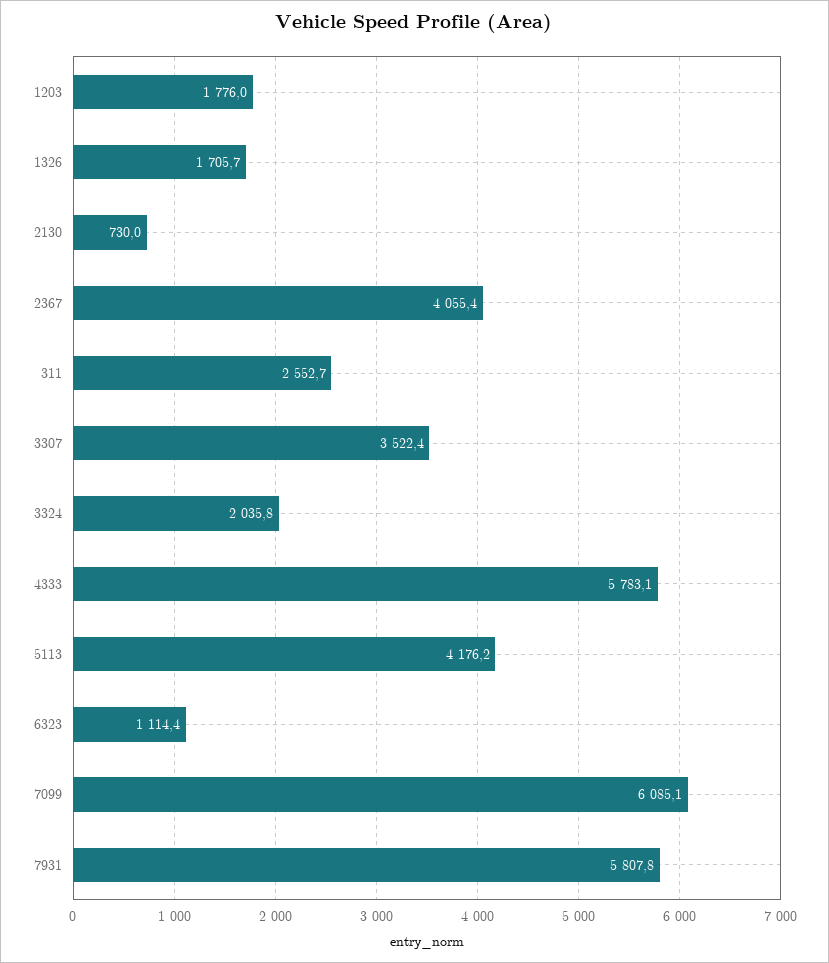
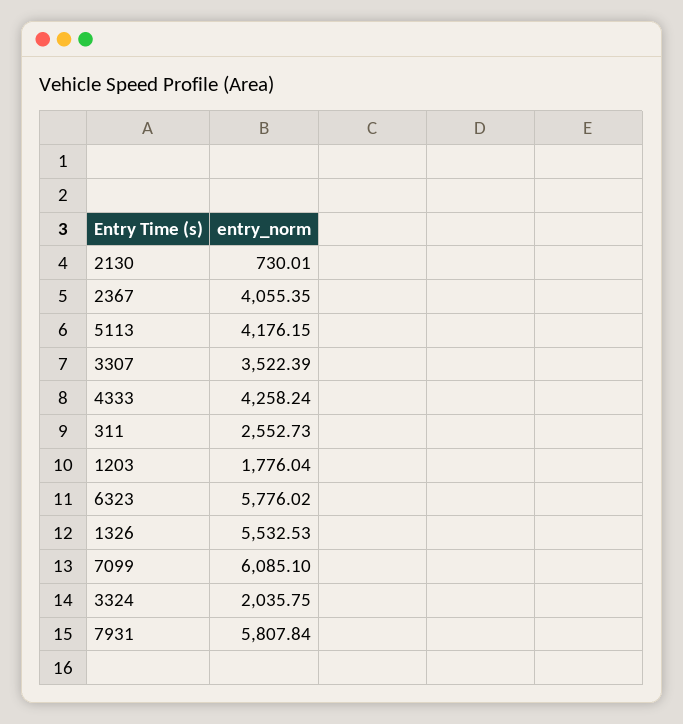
  {
    "1203": 1776.04,
-   "1326": 1705.7,
+   "1326": 5532.53,
    "2130": 730.01,
    "2367": 4055.35,
    "311": 2552.73,
    "3307": 3522.39,
    "3324": 2035.75,
-   "4333": 5783.1,
+   "4333": 4258.24,
    "5113": 4176.15,
-   "6323": 1114.4,
+   "6323": 5776.02,
    "7099": 6085.1,
    "7931": 5807.84
  }

